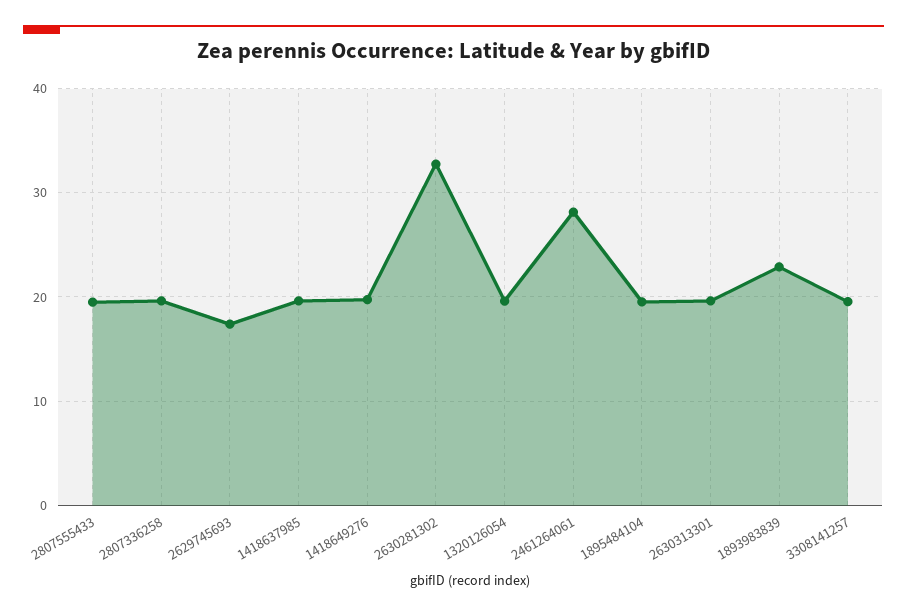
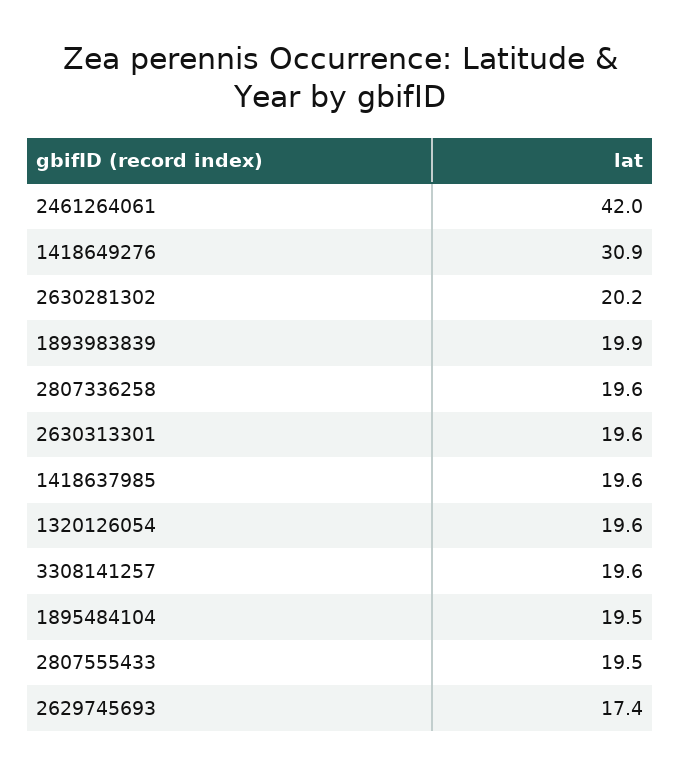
  {
    "2807555433": 19.5,
    "2807336258": 19.6,
    "2629745693": 17.4,
    "1418637985": 19.6,
-   "1418649276": 20,
+   "1418649276": 30.9,
-   "2630281302": 33,
+   "2630281302": 20.2,
    "1320126054": 19.6,
-   "2461264061": 28,
+   "2461264061": 42,
    "1895484104": 19.5,
    "2630313301": 19.6,
-   "1893983839": 23,
+   "1893983839": 19.9,
    "3308141257": 19.6
  }

